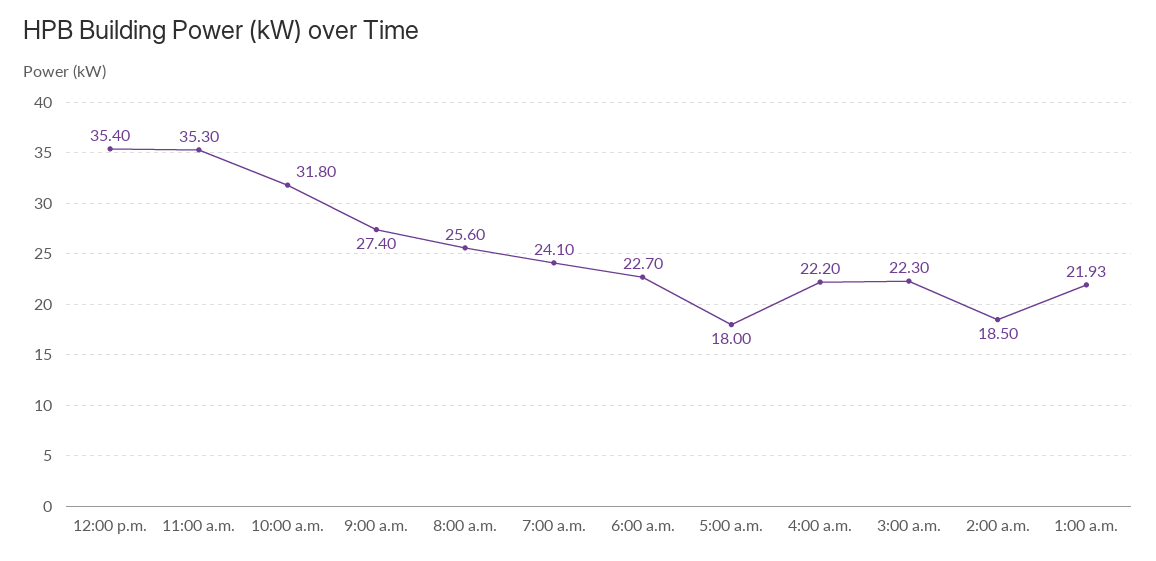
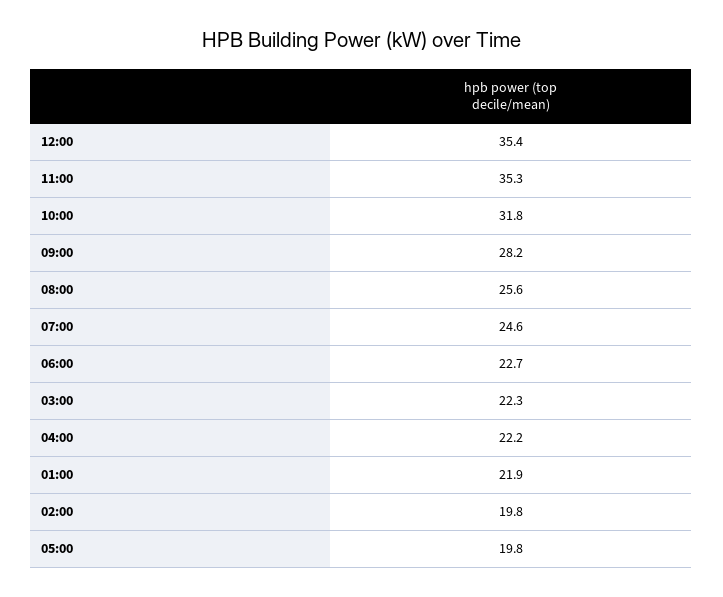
  {
    "12:00 p.m.": 35.4,
    "11:00 a.m.": 35.3,
    "10:00 a.m.": 31.8,
-   "9:00 a.m.": 27.4,
+   "9:00 a.m.": 28.2,
    "8:00 a.m.": 25.6,
-   "7:00 a.m.": 24.1,
+   "7:00 a.m.": 24.6,
    "6:00 a.m.": 22.7,
-   "5:00 a.m.": 18,
+   "5:00 a.m.": 19.8,
    "4:00 a.m.": 22.2,
    "3:00 a.m.": 22.3,
-   "2:00 a.m.": 18.5,
+   "2:00 a.m.": 19.8,
    "1:00 a.m.": 21.93
  }

